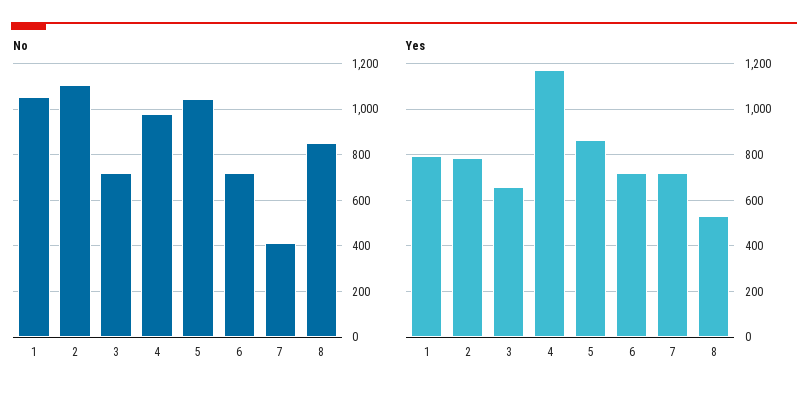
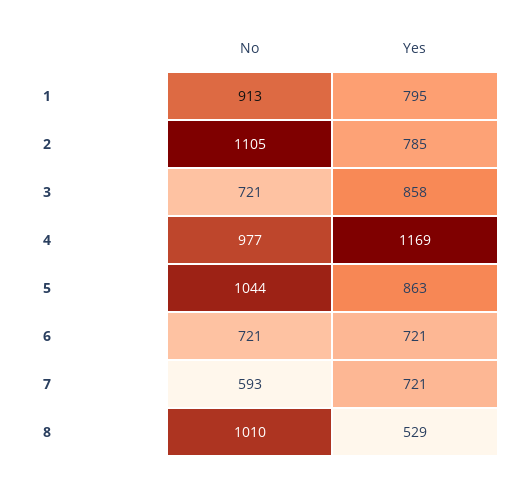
  {
    "No": {
-     "1": 1050,
+     "1": 913,
      "2": 1105,
      "3": 721,
      "4": 977,
      "5": 1044,
      "6": 721,
-     "7": 400,
+     "7": 593,
-     "8": 850
+     "8": 1010
    },
    "Yes": {
      "1": 795,
      "2": 785,
-     "3": 650,
+     "3": 858,
      "4": 1169,
      "5": 863,
      "6": 721,
      "7": 721,
      "8": 529
    }
  }

